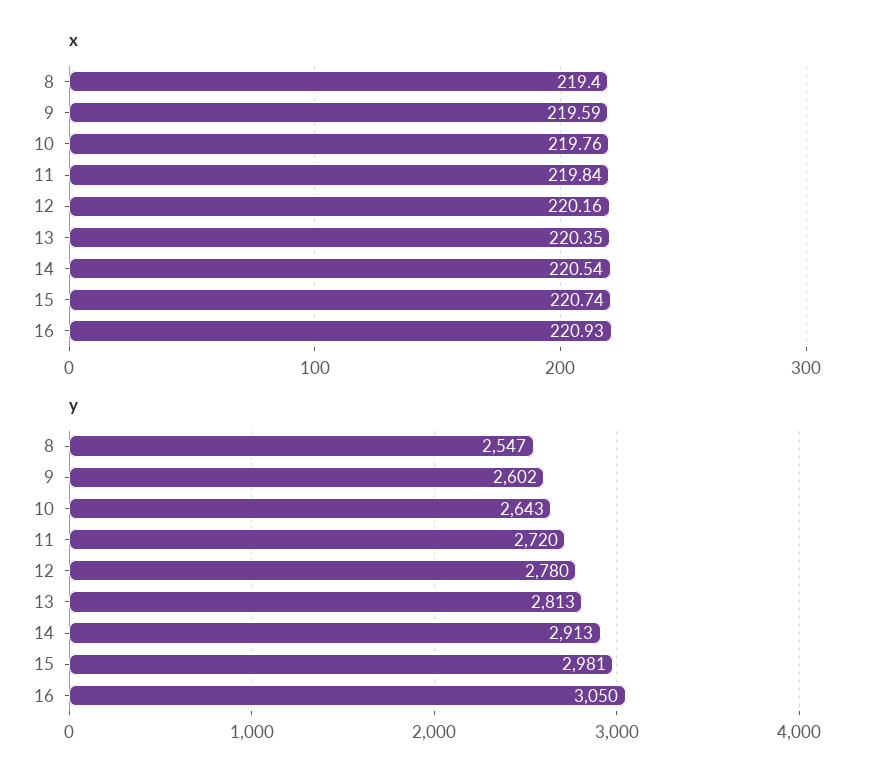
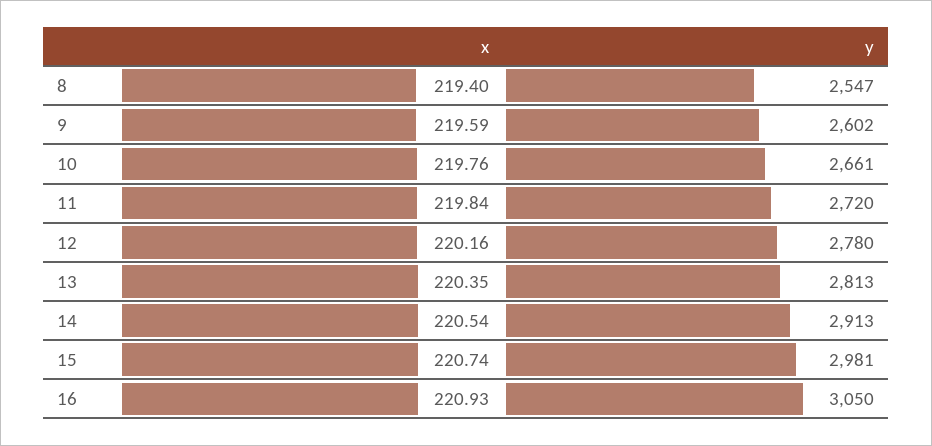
  {
    "x": {
      "8": 219.4,
      "9": 219.59,
      "10": 219.76,
      "11": 219.84,
      "12": 220.16,
      "13": 220.35,
      "14": 220.54,
      "15": 220.74,
      "16": 220.93
    },
    "y": {
      "8": 2547,
      "9": 2602,
-     "10": 2643,
+     "10": 2661,
      "11": 2720,
      "12": 2780,
      "13": 2813,
      "14": 2913,
      "15": 2981,
      "16": 3050
    }
  }

